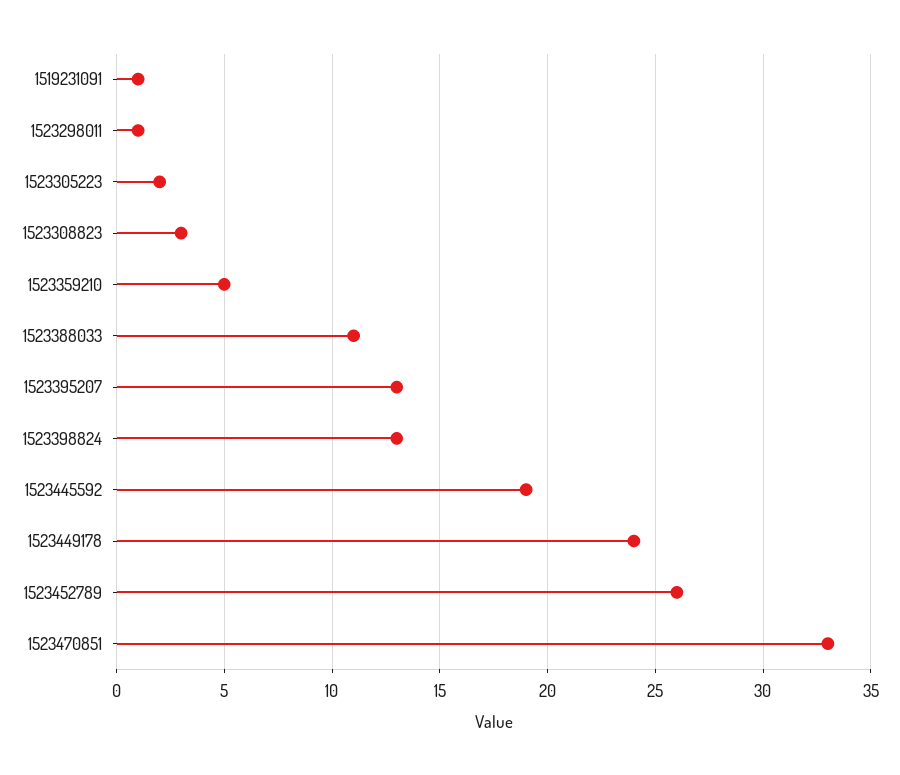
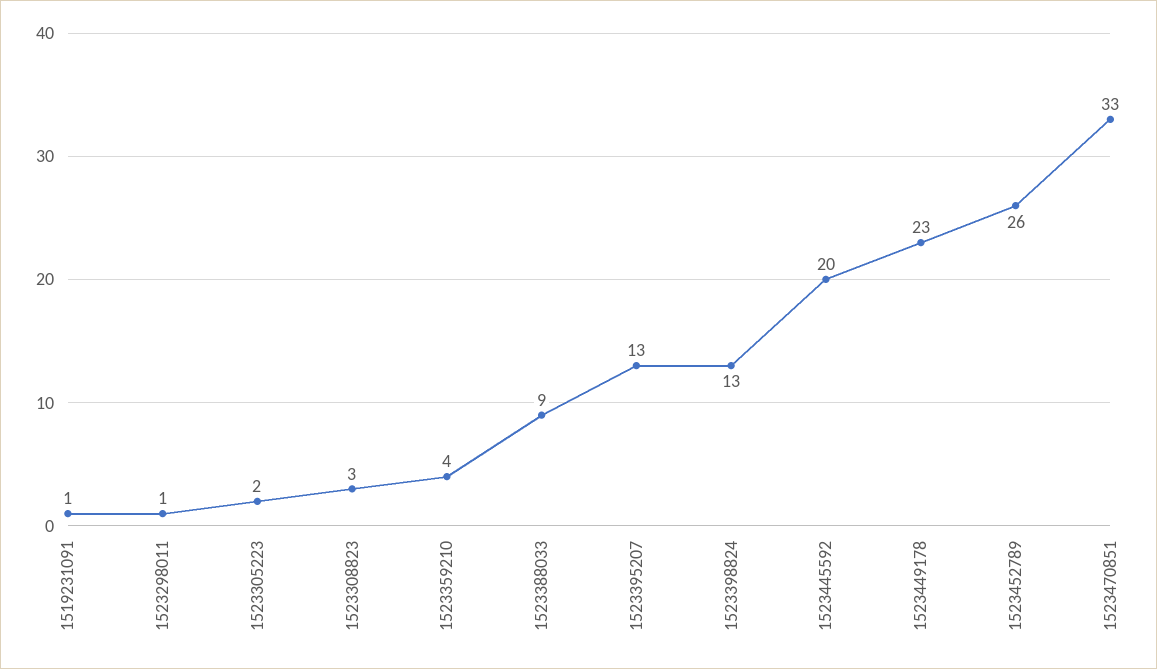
  {
    "1519231091": 1,
    "1523298011": 1,
    "1523305223": 2,
    "1523308823": 3,
-   "1523359210": 5,
+   "1523359210": 4,
-   "1523388033": 11,
+   "1523388033": 9,
    "1523395207": 13,
    "1523398824": 13,
-   "1523445592": 19,
+   "1523445592": 20,
-   "1523449178": 24,
+   "1523449178": 23,
    "1523452789": 26,
    "1523470851": 33
  }

